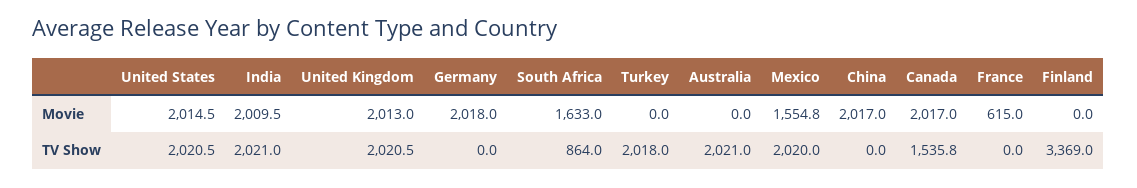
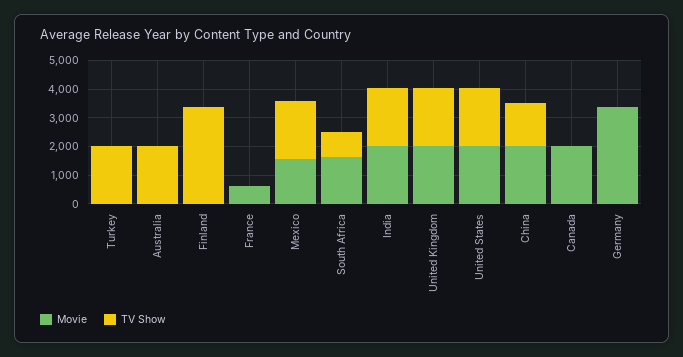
  {
    "Movie": {
      "United States": 2014.5,
      "India": 2009.5,
      "United Kingdom": 2013,
-     "Germany": 2018,
+     "Germany": 3500,
      "South Africa": 1633,
      "Turkey": 0,
      "Australia": 0,
      "Mexico": 1554.8,
      "China": 2017,
      "Canada": 2017,
      "France": 615,
      "Finland": 0
    },
    "TV Show": {
      "United States": 2020.5,
      "India": 2021,
      "United Kingdom": 2020.5,
      "Germany": 0,
      "South Africa": 864,
      "Turkey": 2018,
      "Australia": 2021,
      "Mexico": 2020,
-     "China": 0,
+     "China": 1500,
-     "Canada": 1535.8,
+     "Canada": 0,
      "France": 0,
      "Finland": 3369
    }
  }

